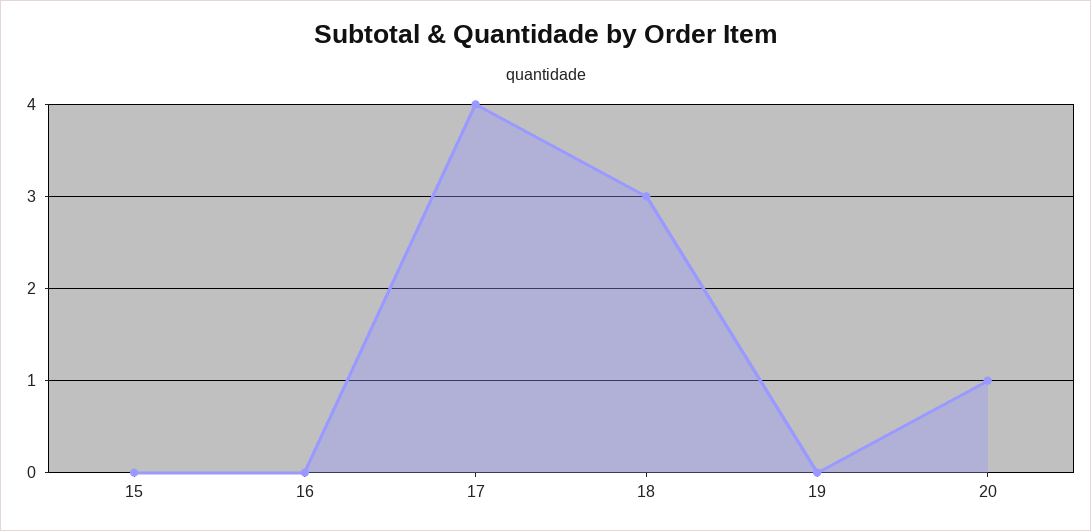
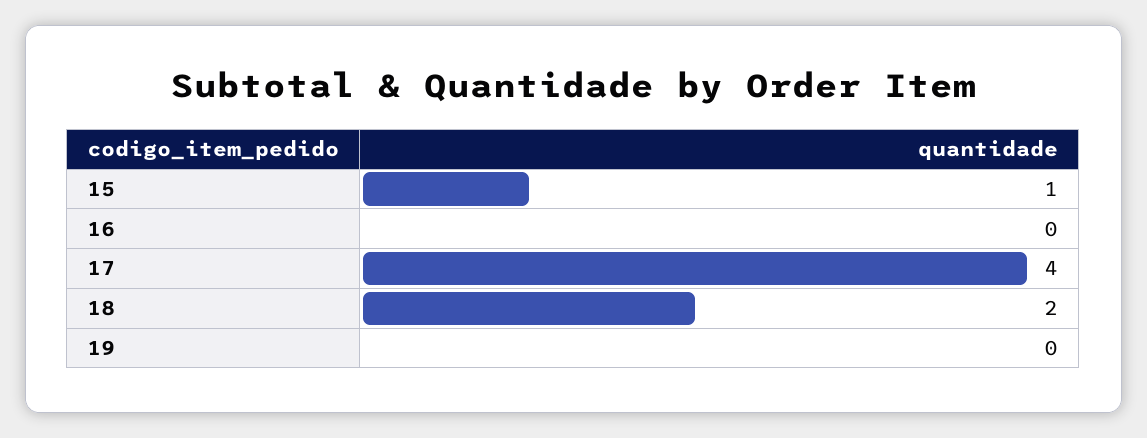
  {
-   "15": 0,
+   "15": 1,
    "16": 0,
    "17": 4,
-   "18": 3,
+   "18": 2,
-   "19": 0,
+   "19": 0
-   "20": 1
  }

